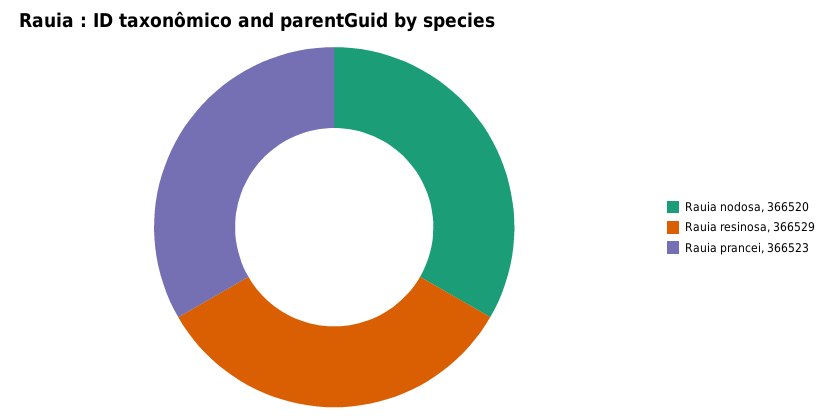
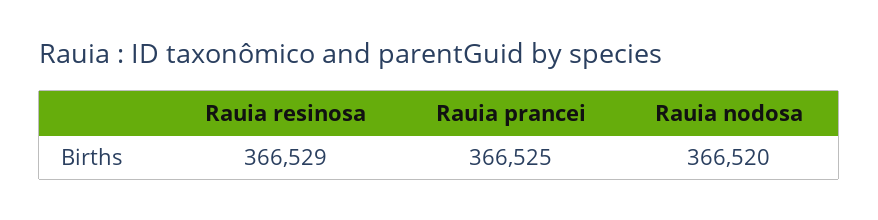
  {
    "Rauia nodosa": 366520,
    "Rauia resinosa": 366529,
-   "Rauia prancei": 366523
+   "Rauia prancei": 366525
  }

